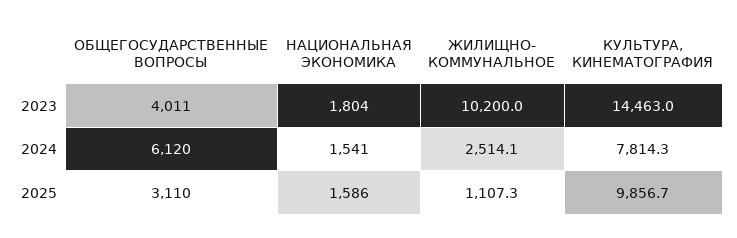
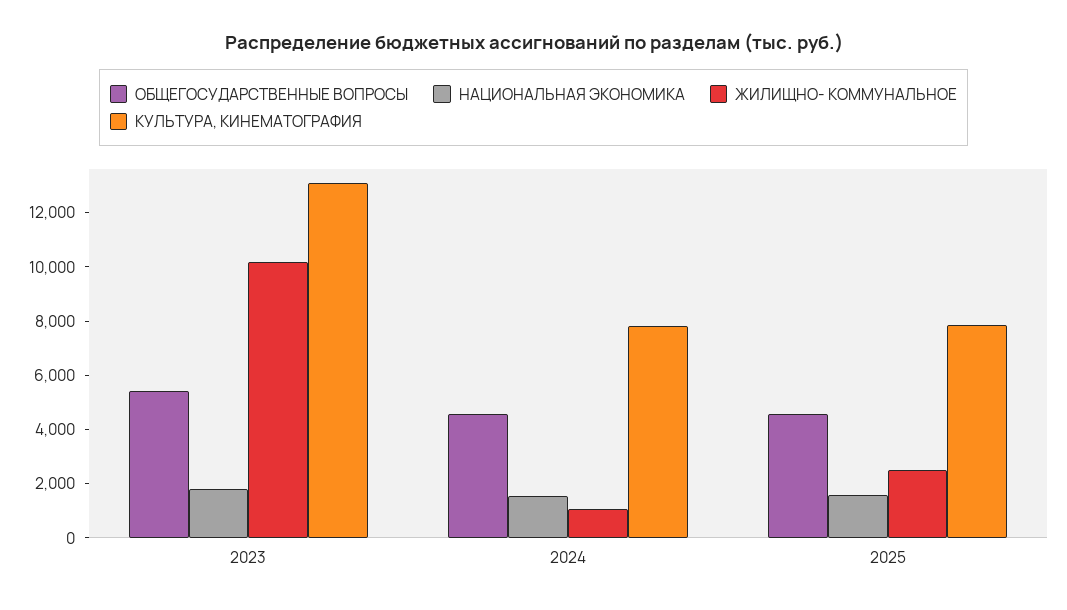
  {
    "ОБЩЕГОСУДАРСТВЕННЫЕ ВОПРОСЫ": {
-     "2023": 4011,
+     "2023": 5500,
-     "2024": 6120,
+     "2024": 4500,
-     "2025": 3110
+     "2025": 4500
    },
    "НАЦИОНАЛЬНАЯ ЭКОНОМИКА": {
      "2023": 1804,
      "2024": 1541,
      "2025": 1586
    },
    "ЖИЛИЩНО- КОММУНАЛЬНОЕ": {
      "2023": 10200,
-     "2024": 2514.1,
+     "2024": 1000,
-     "2025": 1107.3
+     "2025": 2500
    },
    "КУЛЬТУРА, КИНЕМАТОГРАФИЯ": {
-     "2023": 14463,
+     "2023": 13000,
      "2024": 7814.3,
-     "2025": 9856.7
+     "2025": 8000
    }
  }

